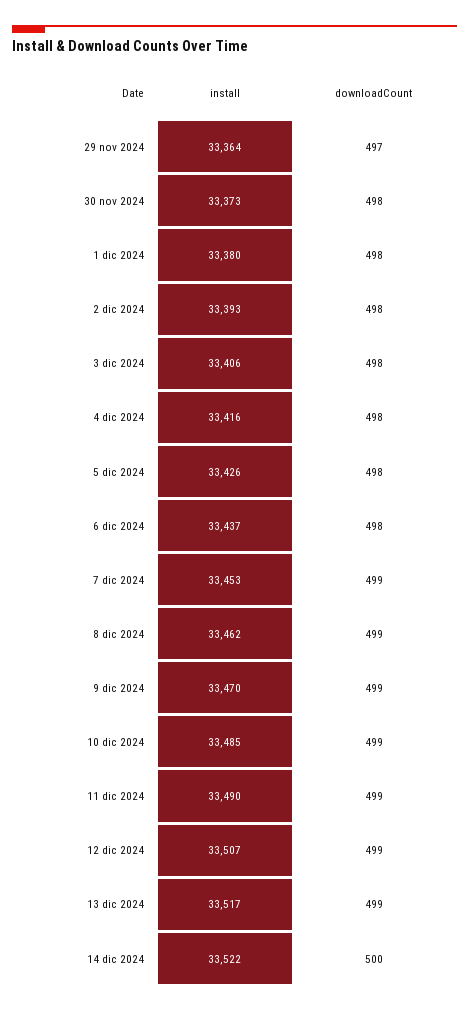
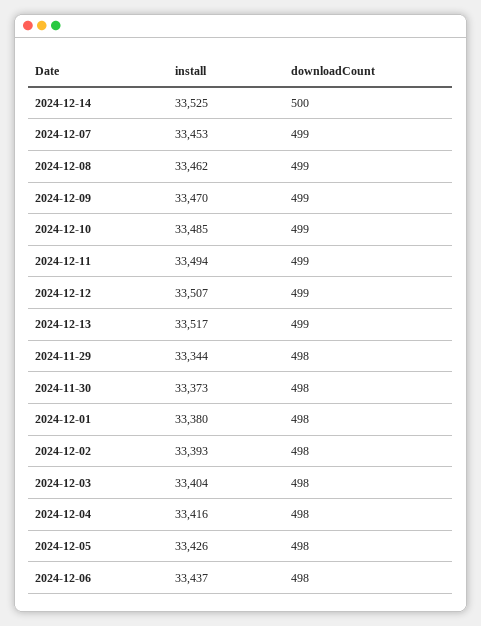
  {
    "install": {
-     "29 nov 2024": 33364,
+     "29 nov 2024": 33344,
      "30 nov 2024": 33373,
      "1 dic 2024": 33380,
      "2 dic 2024": 33393,
-     "3 dic 2024": 33406,
+     "3 dic 2024": 33404,
      "4 dic 2024": 33416,
      "5 dic 2024": 33426,
      "6 dic 2024": 33437,
      "7 dic 2024": 33453,
      "8 dic 2024": 33462,
      "9 dic 2024": 33470,
      "10 dic 2024": 33485,
-     "11 dic 2024": 33490,
+     "11 dic 2024": 33494,
      "12 dic 2024": 33507,
      "13 dic 2024": 33517,
-     "14 dic 2024": 33522
+     "14 dic 2024": 33525
    },
    "downloadCount": {
-     "29 nov 2024": 497,
+     "29 nov 2024": 498,
      "30 nov 2024": 498,
      "1 dic 2024": 498,
      "2 dic 2024": 498,
      "3 dic 2024": 498,
      "4 dic 2024": 498,
      "5 dic 2024": 498,
      "6 dic 2024": 498,
      "7 dic 2024": 499,
      "8 dic 2024": 499,
      "9 dic 2024": 499,
      "10 dic 2024": 499,
      "11 dic 2024": 499,
      "12 dic 2024": 499,
      "13 dic 2024": 499,
      "14 dic 2024": 500
    }
  }

